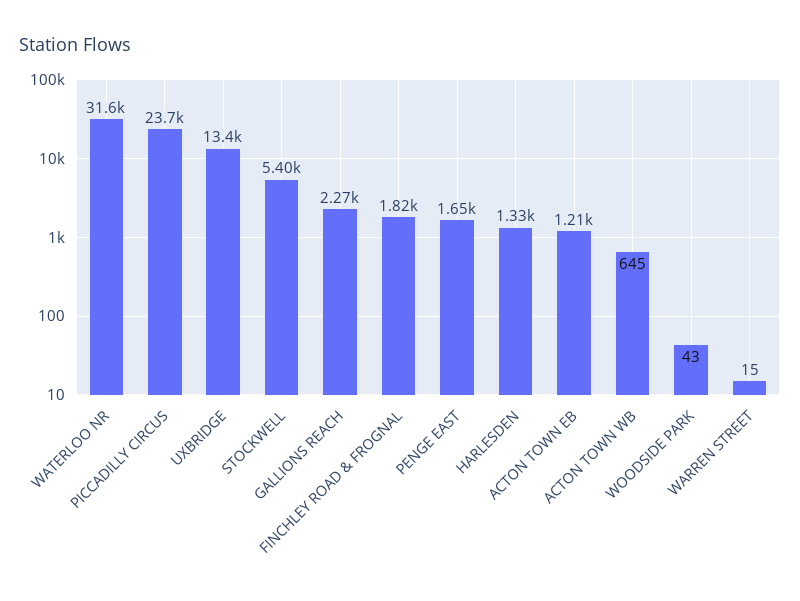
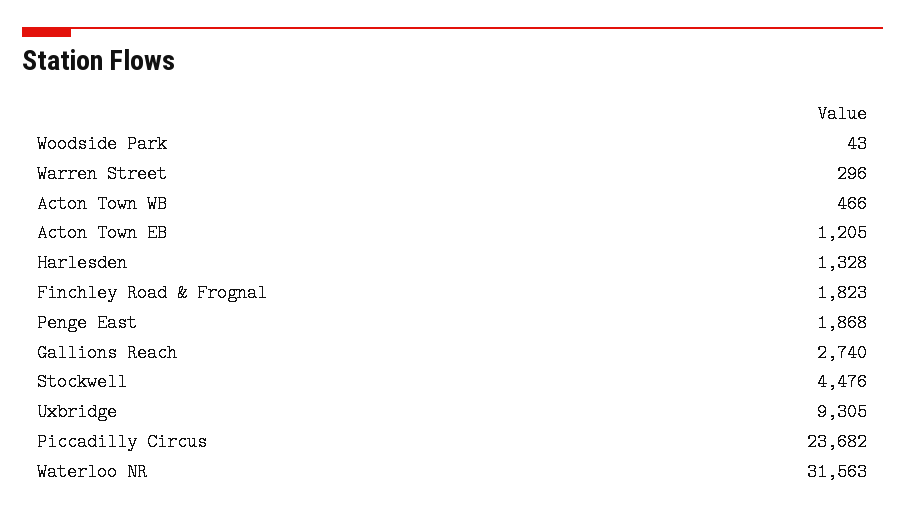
  {
    "WATERLOO NR": 31563,
    "PICCADILLY CIRCUS": 23682,
-   "UXBRIDGE": 13400,
+   "UXBRIDGE": 9305,
-   "STOCKWELL": 5400,
+   "STOCKWELL": 4476,
-   "GALLIONS REACH": 2270,
+   "GALLIONS REACH": 2740,
    "FINCHLEY ROAD & FROGNAL": 1823,
-   "PENGE EAST": 1650,
+   "PENGE EAST": 1868,
    "HARLESDEN": 1328,
    "ACTON TOWN EB": 1205,
-   "ACTON TOWN WB": 645,
+   "ACTON TOWN WB": 466,
    "WOODSIDE PARK": 43,
-   "WARREN STREET": 15
+   "WARREN STREET": 296
  }

